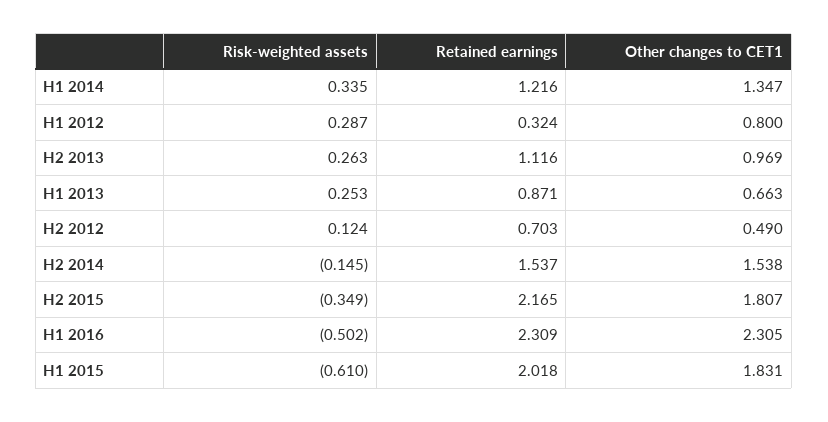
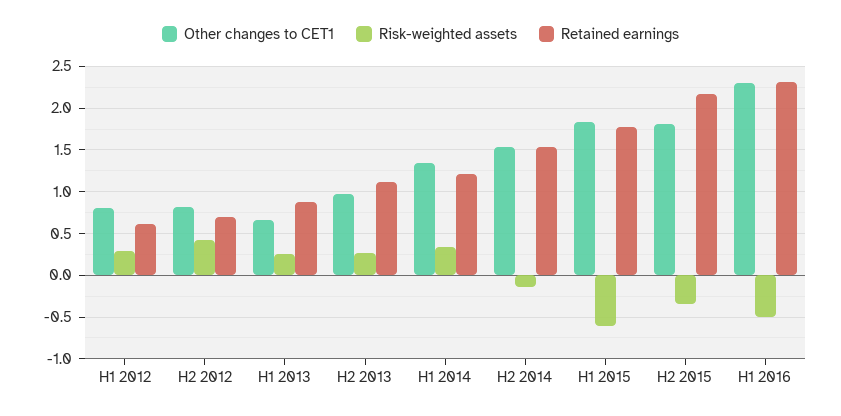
  {
    "Risk-weighted assets": {
      "H1 2014": 0.335,
      "H1 2012": 0.287,
      "H2 2013": 0.263,
      "H1 2013": 0.253,
-     "H2 2012": 0.124,
+     "H2 2012": 0.4,
      "H2 2014": -0.145,
      "H2 2015": -0.349,
      "H1 2016": -0.502,
      "H1 2015": -0.61
    },
    "Retained earnings": {
      "H1 2014": 1.216,
-     "H1 2012": 0.324,
+     "H1 2012": 0.6,
      "H2 2013": 1.116,
      "H1 2013": 0.871,
      "H2 2012": 0.703,
      "H2 2014": 1.537,
      "H2 2015": 2.165,
      "H1 2016": 2.309,
-     "H1 2015": 2.018
+     "H1 2015": 1.8
    },
    "Other changes to CET1": {
      "H1 2014": 1.347,
      "H1 2012": 0.8,
      "H2 2013": 0.969,
      "H1 2013": 0.663,
-     "H2 2012": 0.49,
+     "H2 2012": 0.8,
      "H2 2014": 1.538,
      "H2 2015": 1.807,
      "H1 2016": 2.305,
      "H1 2015": 1.831
    }
  }

